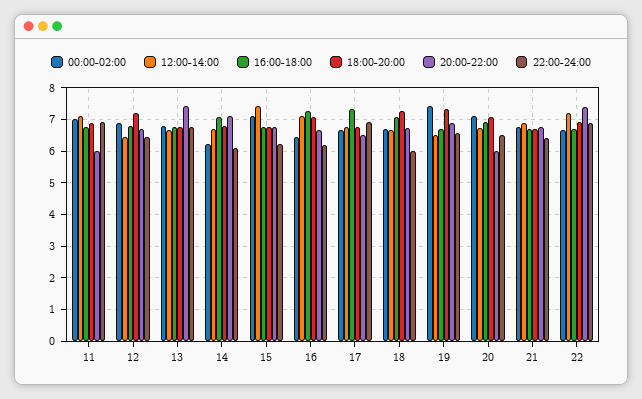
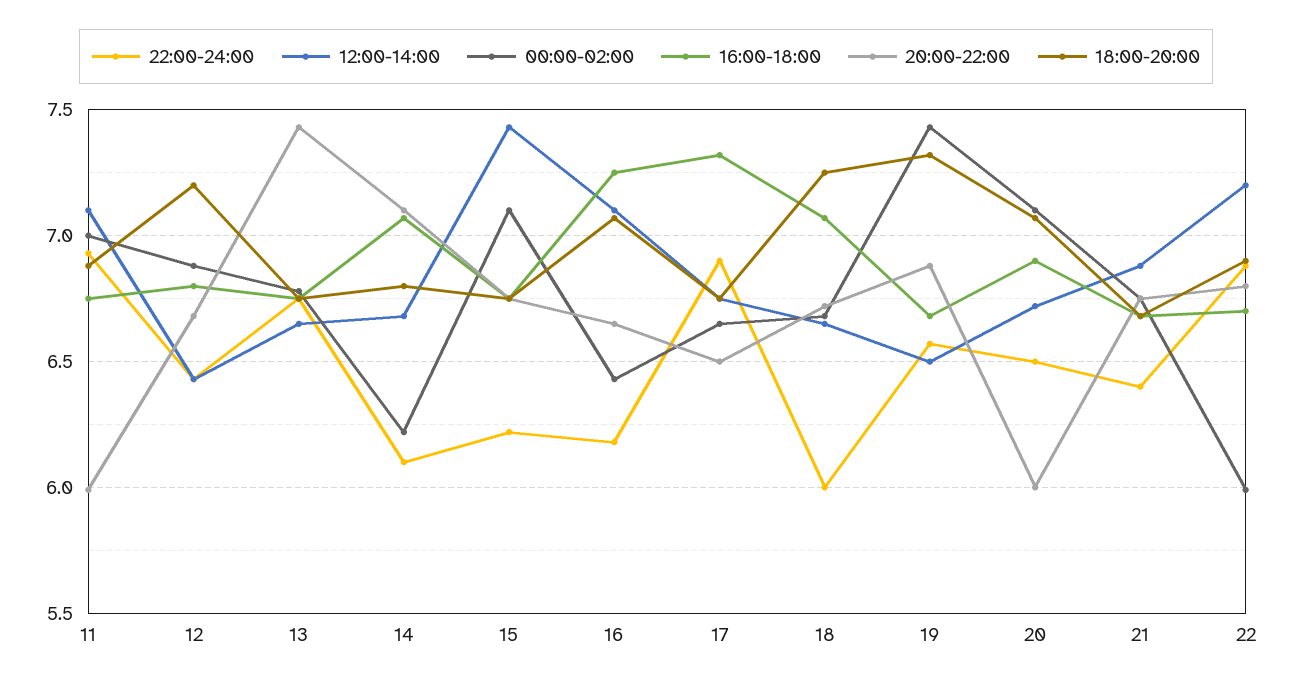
  {
    "00:00-02:00": {
      "11": 7,
      "12": 6.9,
      "13": 6.8,
      "14": 6.2,
      "15": 7.1,
      "16": 6.45,
      "17": 6.65,
      "18": 6.7,
      "19": 7.45,
      "20": 7.1,
      "21": 6.75,
-     "22": 6.6
+     "22": 6
    },
    "12:00-14:00": {
      "11": 7.1,
      "12": 6.45,
      "13": 6.65,
      "14": 6.7,
      "15": 7.45,
      "16": 7.1,
      "17": 6.75,
      "18": 6.65,
      "19": 6.5,
      "20": 6.7,
      "21": 6.9,
      "22": 7.2
    },
    "16:00-18:00": {
      "11": 6.75,
      "12": 6.8,
      "13": 6.75,
      "14": 7.05,
      "15": 6.75,
      "16": 7.25,
      "17": 7.3,
      "18": 7.05,
      "19": 6.7,
      "20": 6.9,
      "21": 6.7,
      "22": 6.7
    },
    "18:00-20:00": {
      "11": 6.9,
      "12": 7.2,
      "13": 6.75,
      "14": 6.8,
      "15": 6.75,
      "16": 7.05,
      "17": 6.75,
      "18": 7.25,
      "19": 7.3,
      "20": 7.05,
      "21": 6.7,
      "22": 6.9
    },
    "20:00-22:00": {
      "11": 6,
      "12": 6.7,
      "13": 7.45,
      "14": 7.1,
      "15": 6.75,
      "16": 6.65,
      "17": 6.5,
      "18": 6.7,
      "19": 6.9,
      "20": 6,
      "21": 6.75,
-     "22": 7.4
+     "22": 6.8
    },
    "22:00-24:00": {
      "11": 6.95,
      "12": 6.45,
      "13": 6.75,
      "14": 6.1,
      "15": 6.2,
      "16": 6.2,
      "17": 6.9,
      "18": 6,
      "19": 6.55,
      "20": 6.5,
      "21": 6.4,
      "22": 6.9
    }
  }

